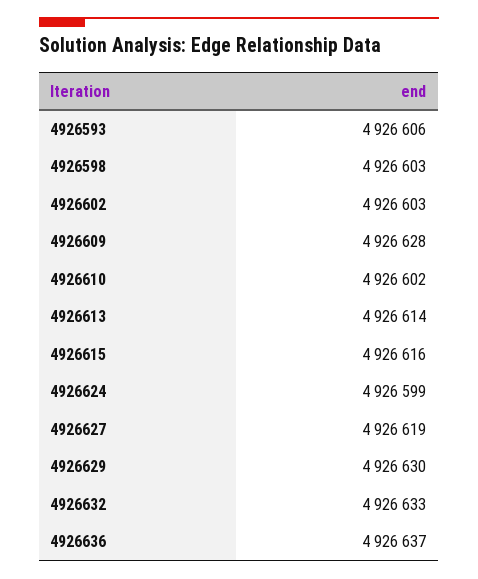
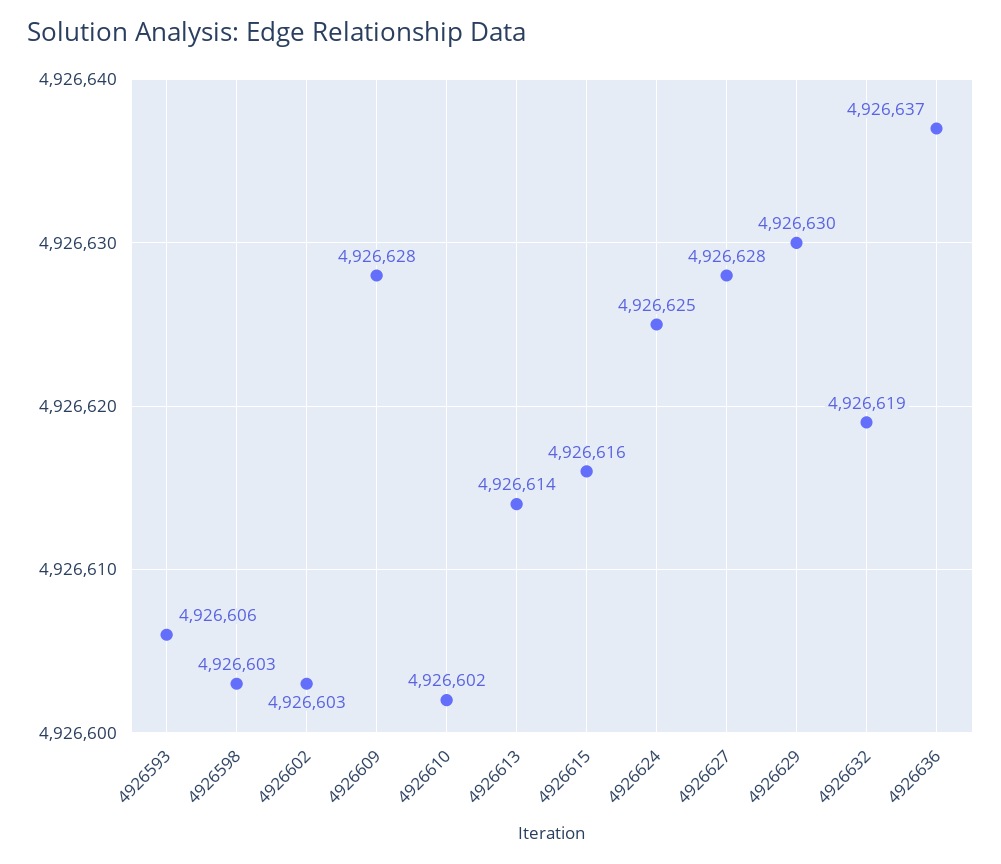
  {
    "4926593": 4926606,
    "4926598": 4926603,
    "4926602": 4926603,
    "4926609": 4926628,
    "4926610": 4926602,
    "4926613": 4926614,
    "4926615": 4926616,
-   "4926624": 4926599,
+   "4926624": 4926625,
-   "4926627": 4926619,
+   "4926627": 4926628,
    "4926629": 4926630,
-   "4926632": 4926633,
+   "4926632": 4926619,
    "4926636": 4926637
  }

